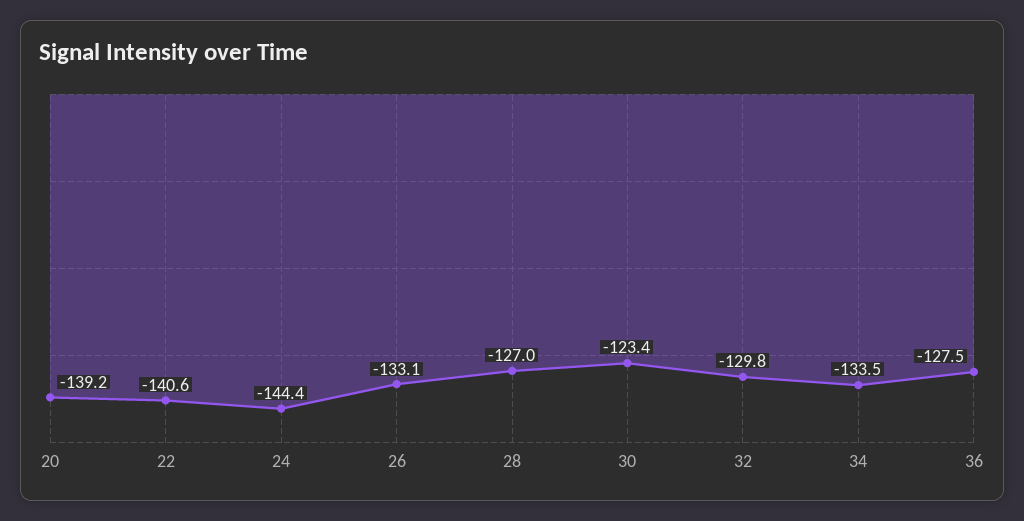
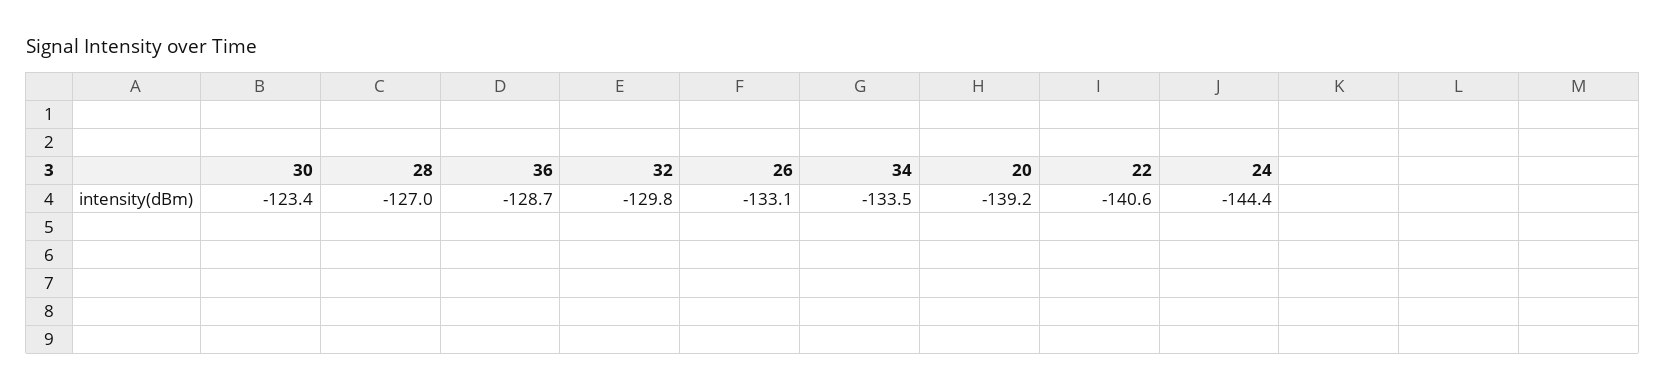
  {
    "20": -139.2,
    "22": -140.6,
    "24": -144.4,
    "26": -133.1,
    "28": -127,
    "30": -123.4,
    "32": -129.8,
    "34": -133.5,
-   "36": -127.5
+   "36": -128.7
  }

